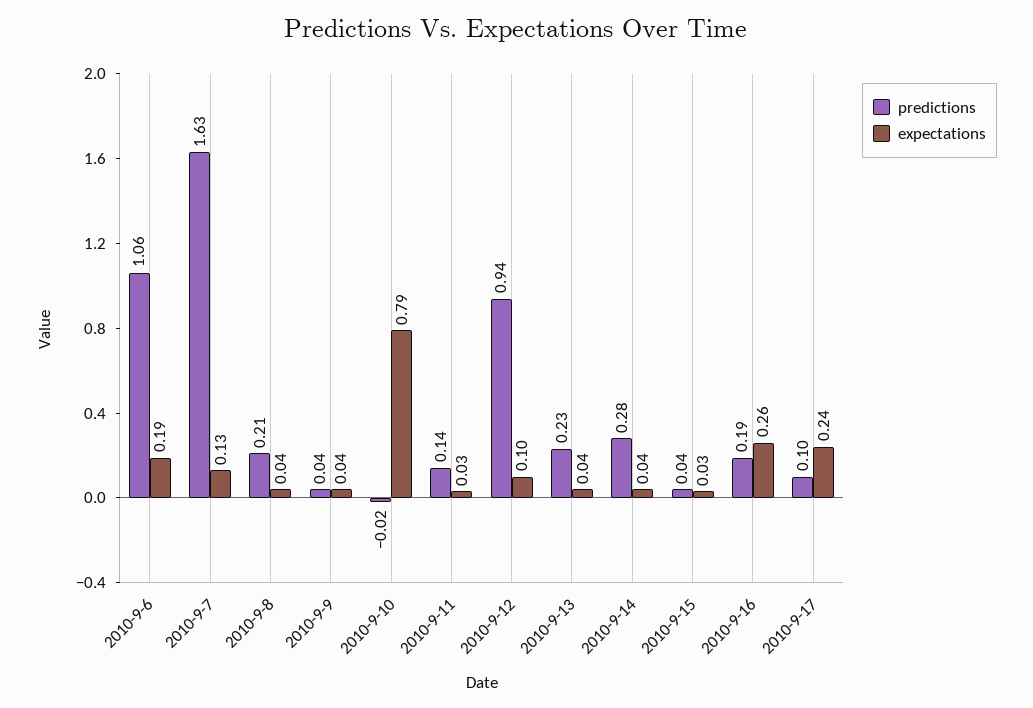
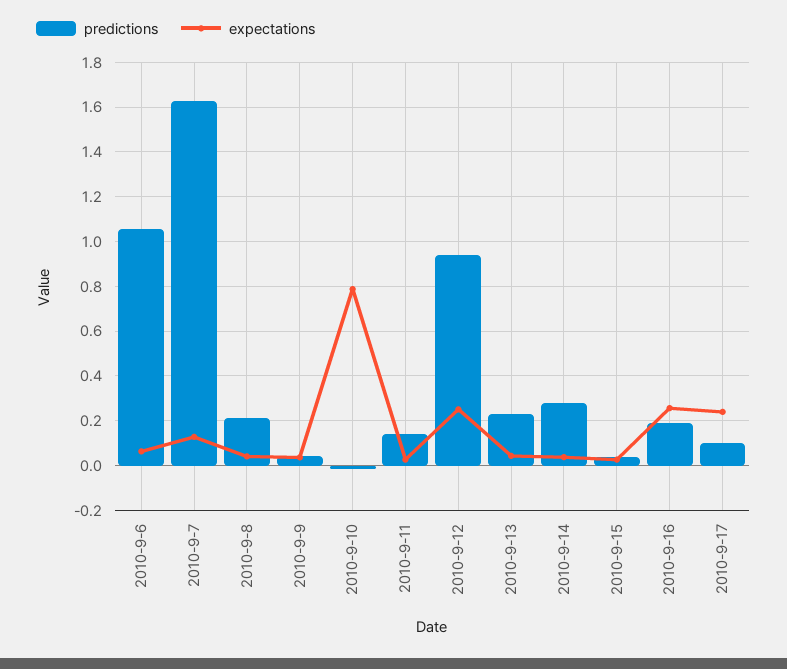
  {
    "predictions": {
      "2010-9-6": 1.06,
      "2010-9-7": 1.63,
      "2010-9-8": 0.21,
      "2010-9-9": 0.04,
      "2010-9-10": -0.02,
      "2010-9-11": 0.14,
      "2010-9-12": 0.94,
      "2010-9-13": 0.23,
      "2010-9-14": 0.28,
      "2010-9-15": 0.04,
      "2010-9-16": 0.19,
      "2010-9-17": 0.1
    },
    "expectations": {
-     "2010-9-6": 0.19,
+     "2010-9-6": 0.05,
      "2010-9-7": 0.13,
      "2010-9-8": 0.04,
      "2010-9-9": 0.04,
      "2010-9-10": 0.79,
      "2010-9-11": 0.03,
-     "2010-9-12": 0.1,
+     "2010-9-12": 0.25,
      "2010-9-13": 0.04,
      "2010-9-14": 0.04,
      "2010-9-15": 0.03,
      "2010-9-16": 0.26,
      "2010-9-17": 0.24
    }
  }

